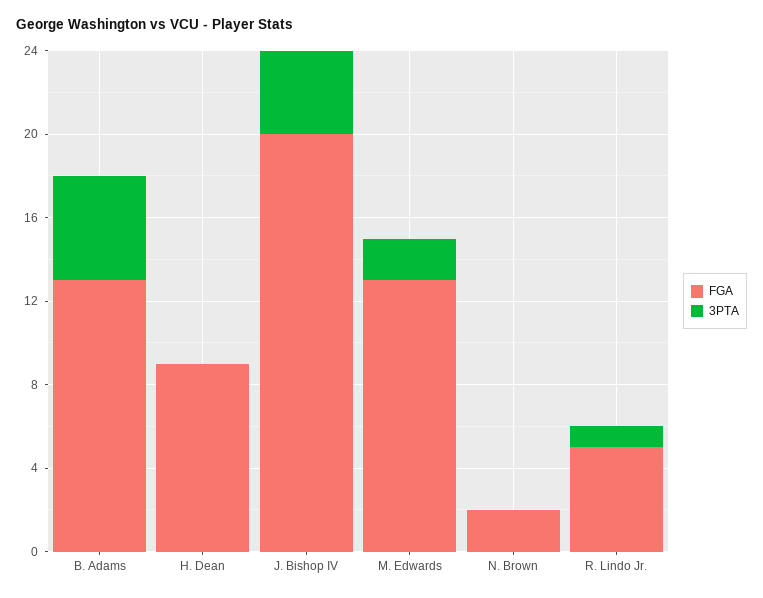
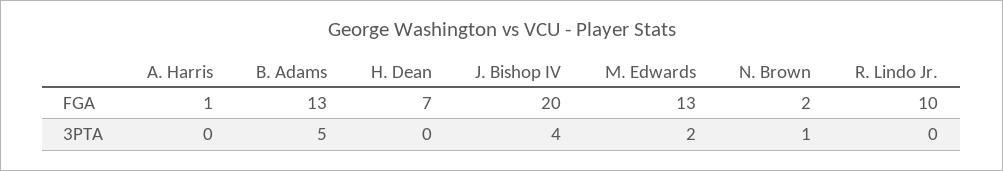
  {
    "FGA": {
      "B. Adams": 13,
-     "H. Dean": 9,
+     "H. Dean": 7,
      "J. Bishop IV": 20,
      "M. Edwards": 13,
      "N. Brown": 2,
-     "R. Lindo Jr.": 5
+     "R. Lindo Jr.": 10,
+     "A. Harris": 1
    },
    "3PTA": {
      "B. Adams": 5,
      "H. Dean": 0,
      "J. Bishop IV": 4,
      "M. Edwards": 2,
-     "N. Brown": 0,
+     "N. Brown": 1,
-     "R. Lindo Jr.": 1
+     "R. Lindo Jr.": 0,
+     "A. Harris": 0
    }
  }

